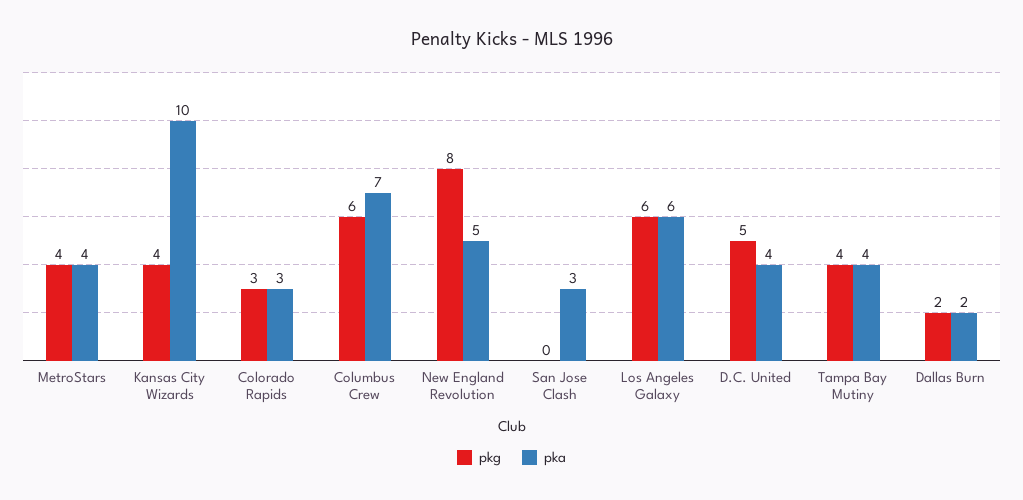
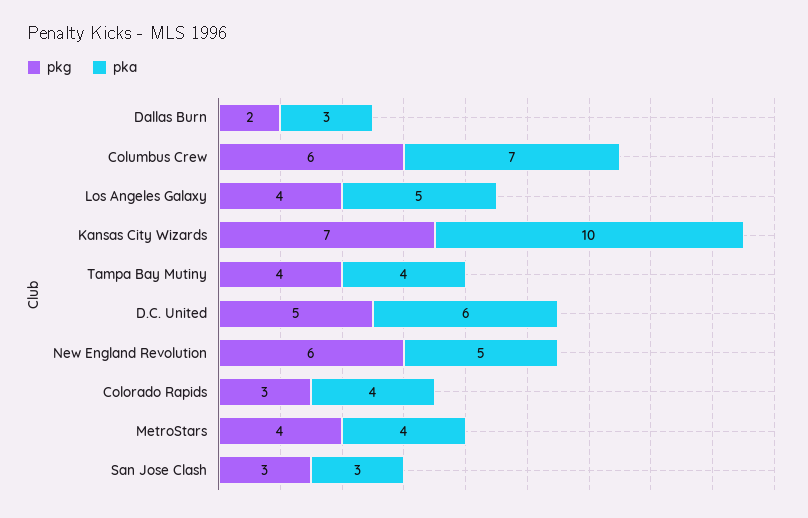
  {
    "pkg": {
      "MetroStars": 4,
-     "Kansas City Wizards": 4,
+     "Kansas City Wizards": 7,
      "Colorado Rapids": 3,
      "Columbus Crew": 6,
-     "New England Revolution": 8,
+     "New England Revolution": 6,
-     "San Jose Clash": 0,
+     "San Jose Clash": 3,
-     "Los Angeles Galaxy": 6,
+     "Los Angeles Galaxy": 4,
      "D.C. United": 5,
      "Tampa Bay Mutiny": 4,
      "Dallas Burn": 2
    },
    "pka": {
      "MetroStars": 4,
      "Kansas City Wizards": 10,
-     "Colorado Rapids": 3,
+     "Colorado Rapids": 4,
      "Columbus Crew": 7,
      "New England Revolution": 5,
      "San Jose Clash": 3,
-     "Los Angeles Galaxy": 6,
+     "Los Angeles Galaxy": 5,
-     "D.C. United": 4,
+     "D.C. United": 6,
      "Tampa Bay Mutiny": 4,
-     "Dallas Burn": 2
+     "Dallas Burn": 3
    }
  }

